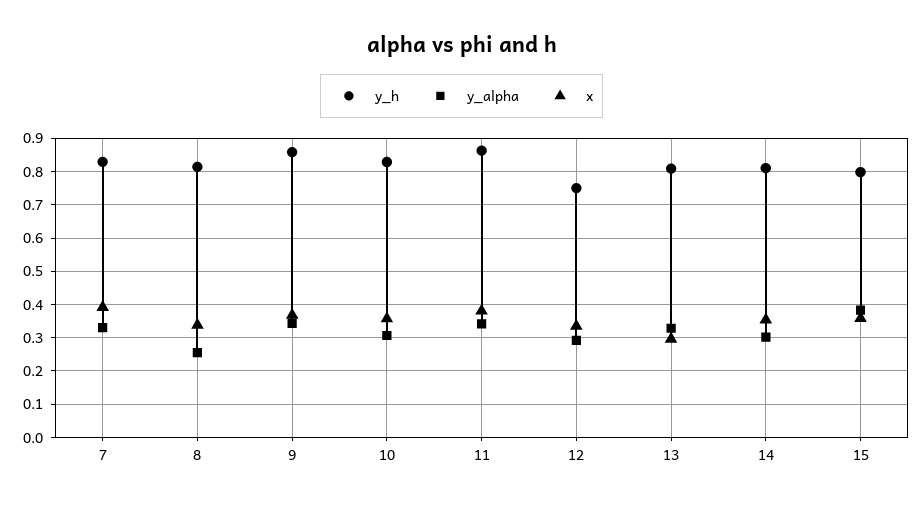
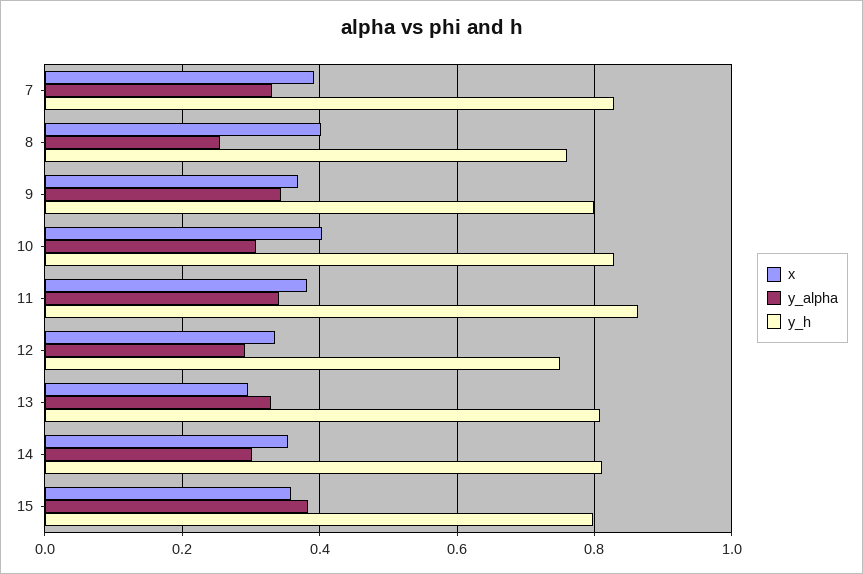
  {
    "y_h": {
      "7": 0.82,
-     "8": 0.82,
+     "8": 0.76,
-     "9": 0.86,
+     "9": 0.8,
      "10": 0.82,
      "11": 0.86,
      "12": 0.76,
      "13": 0.8,
      "14": 0.82,
      "15": 0.8
    },
    "y_alpha": {
      "7": 0.34,
      "8": 0.26,
      "9": 0.34,
      "10": 0.3,
      "11": 0.34,
      "12": 0.3,
      "13": 0.32,
      "14": 0.3,
      "15": 0.38
    },
    "x": {
      "7": 0.4,
-     "8": 0.34,
+     "8": 0.4,
      "9": 0.36,
-     "10": 0.36,
+     "10": 0.4,
      "11": 0.38,
      "12": 0.34,
      "13": 0.3,
      "14": 0.36,
      "15": 0.36
    }
  }

